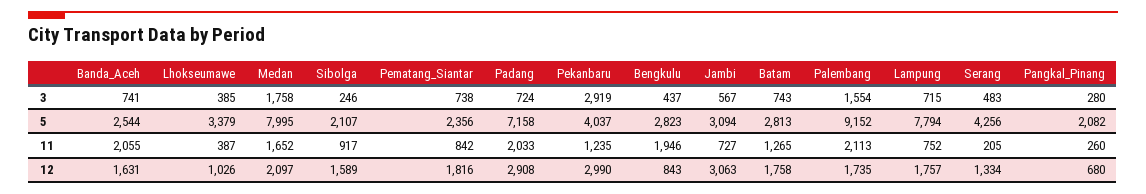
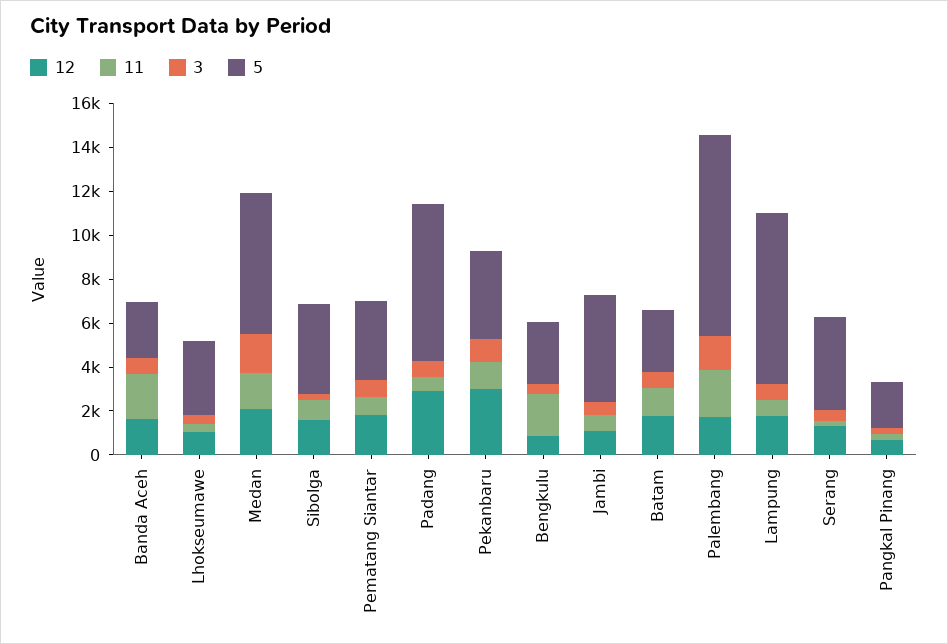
  {
    "3": {
      "Banda_Aceh": 741,
      "Lhokseumawe": 385,
      "Medan": 1758,
      "Sibolga": 246,
      "Pematang_Siantar": 738,
      "Padang": 724,
-     "Pekanbaru": 2919,
+     "Pekanbaru": 1000,
      "Bengkulu": 437,
      "Jambi": 567,
      "Batam": 743,
      "Palembang": 1554,
      "Lampung": 715,
      "Serang": 483,
      "Pangkal_Pinang": 280
    },
    "5": {
      "Banda_Aceh": 2544,
      "Lhokseumawe": 3379,
-     "Medan": 7995,
+     "Medan": 6500,
-     "Sibolga": 2107,
+     "Sibolga": 4000,
-     "Pematang_Siantar": 2356,
+     "Pematang_Siantar": 3500,
      "Padang": 7158,
      "Pekanbaru": 4037,
      "Bengkulu": 2823,
-     "Jambi": 3094,
+     "Jambi": 5000,
      "Batam": 2813,
      "Palembang": 9152,
      "Lampung": 7794,
      "Serang": 4256,
      "Pangkal_Pinang": 2082
    },
    "11": {
      "Banda_Aceh": 2055,
      "Lhokseumawe": 387,
      "Medan": 1652,
      "Sibolga": 917,
      "Pematang_Siantar": 842,
-     "Padang": 2033,
+     "Padang": 500,
      "Pekanbaru": 1235,
      "Bengkulu": 1946,
      "Jambi": 727,
      "Batam": 1265,
      "Palembang": 2113,
      "Lampung": 752,
      "Serang": 205,
      "Pangkal_Pinang": 260
    },
    "12": {
      "Banda_Aceh": 1631,
      "Lhokseumawe": 1026,
      "Medan": 2097,
      "Sibolga": 1589,
      "Pematang_Siantar": 1816,
      "Padang": 2908,
      "Pekanbaru": 2990,
      "Bengkulu": 843,
-     "Jambi": 3063,
+     "Jambi": 1000,
      "Batam": 1758,
      "Palembang": 1735,
      "Lampung": 1757,
      "Serang": 1334,
      "Pangkal_Pinang": 680
    }
  }

